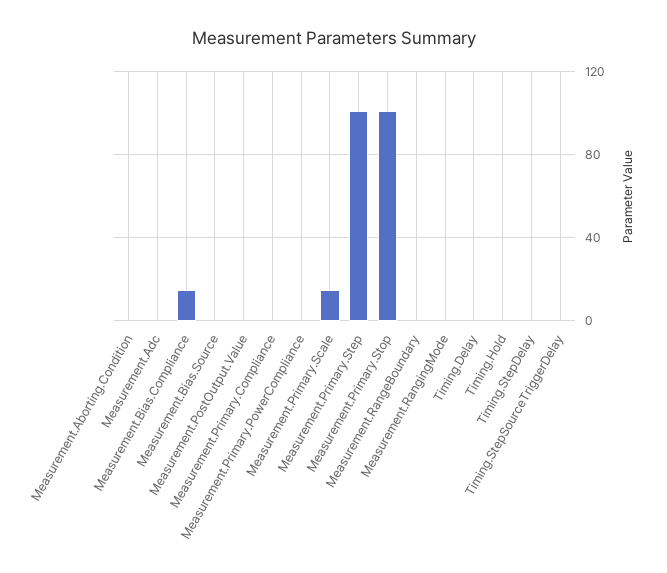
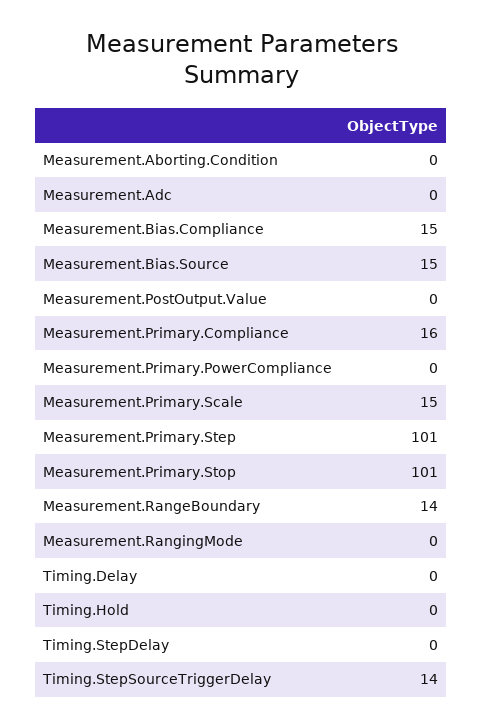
  {
    "Measurement.Aborting.Condition": 0,
    "Measurement.Adc": 0,
    "Measurement.Bias.Compliance": 15,
-   "Measurement.Bias.Source": 0,
+   "Measurement.Bias.Source": 15,
    "Measurement.PostOutput.Value": 0,
-   "Measurement.Primary.Compliance": 0,
+   "Measurement.Primary.Compliance": 16,
    "Measurement.Primary.PowerCompliance": 0,
    "Measurement.Primary.Scale": 15,
    "Measurement.Primary.Step": 101,
    "Measurement.Primary.Stop": 101,
-   "Measurement.RangeBoundary": 0,
+   "Measurement.RangeBoundary": 14,
    "Measurement.RangingMode": 0,
    "Timing.Delay": 0,
    "Timing.Hold": 0,
    "Timing.StepDelay": 0,
-   "Timing.StepSourceTriggerDelay": 0
+   "Timing.StepSourceTriggerDelay": 14
  }

